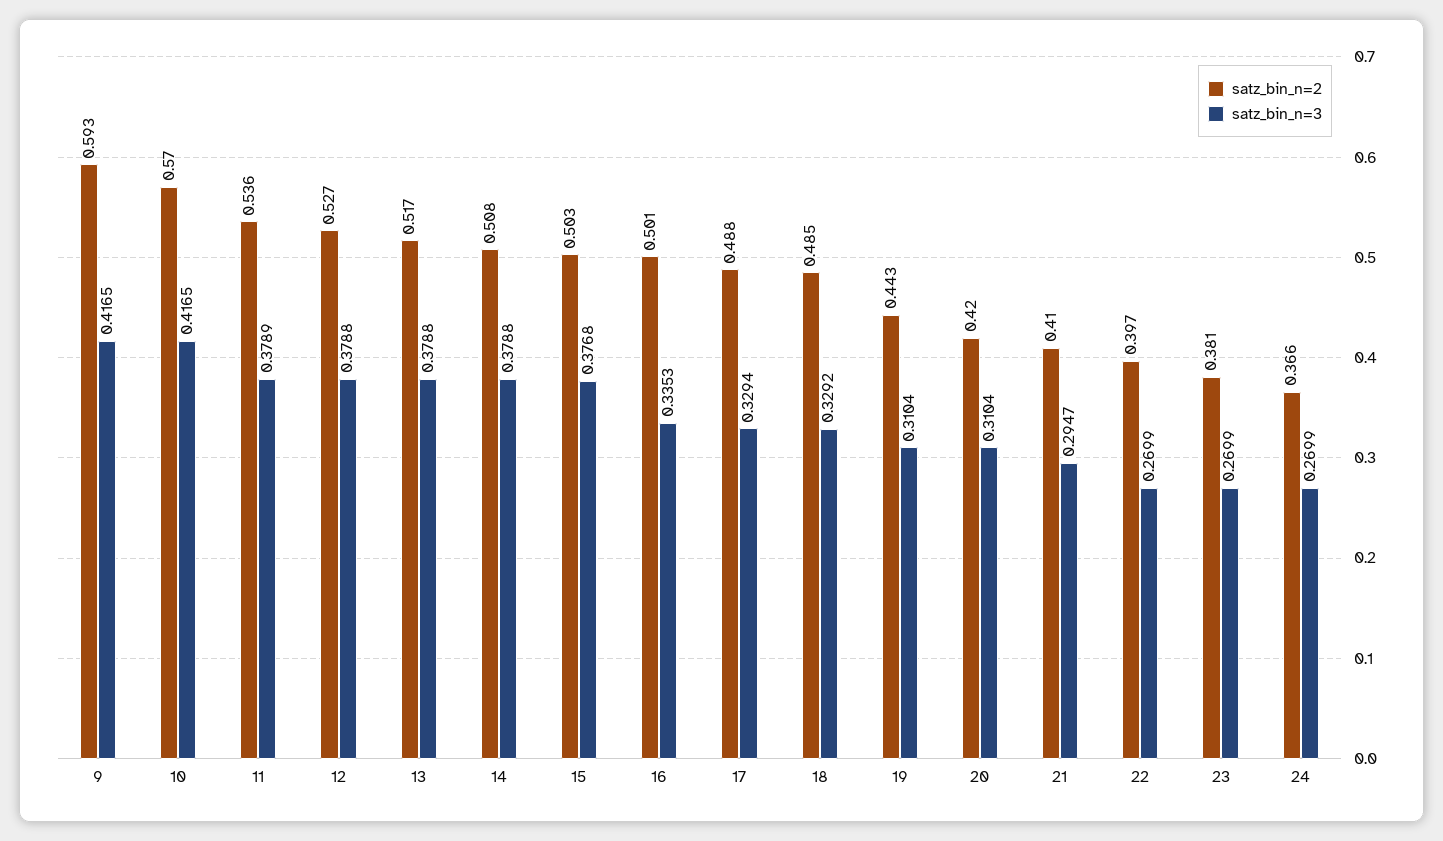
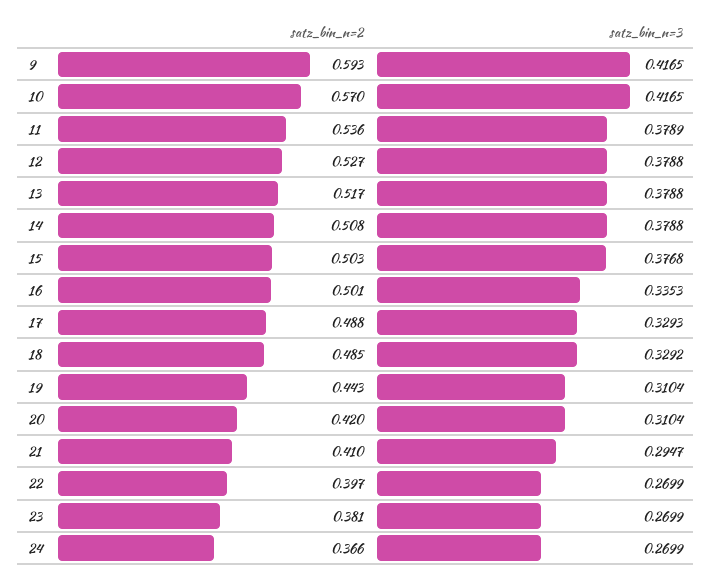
  {
    "satz_bin_n=2": {
      "9": 0.593,
      "10": 0.57,
      "11": 0.536,
      "12": 0.527,
      "13": 0.517,
      "14": 0.508,
      "15": 0.503,
      "16": 0.501,
      "17": 0.488,
      "18": 0.485,
      "19": 0.443,
      "20": 0.42,
      "21": 0.41,
      "22": 0.397,
      "23": 0.381,
      "24": 0.366
    },
    "satz_bin_n=3": {
      "9": 0.4165,
      "10": 0.4165,
      "11": 0.3789,
      "12": 0.3788,
      "13": 0.3788,
      "14": 0.3788,
      "15": 0.3768,
      "16": 0.3353,
-     "17": 0.3294,
+     "17": 0.3293,
      "18": 0.3292,
      "19": 0.3104,
      "20": 0.3104,
      "21": 0.2947,
      "22": 0.2699,
      "23": 0.2699,
      "24": 0.2699
    }
  }

